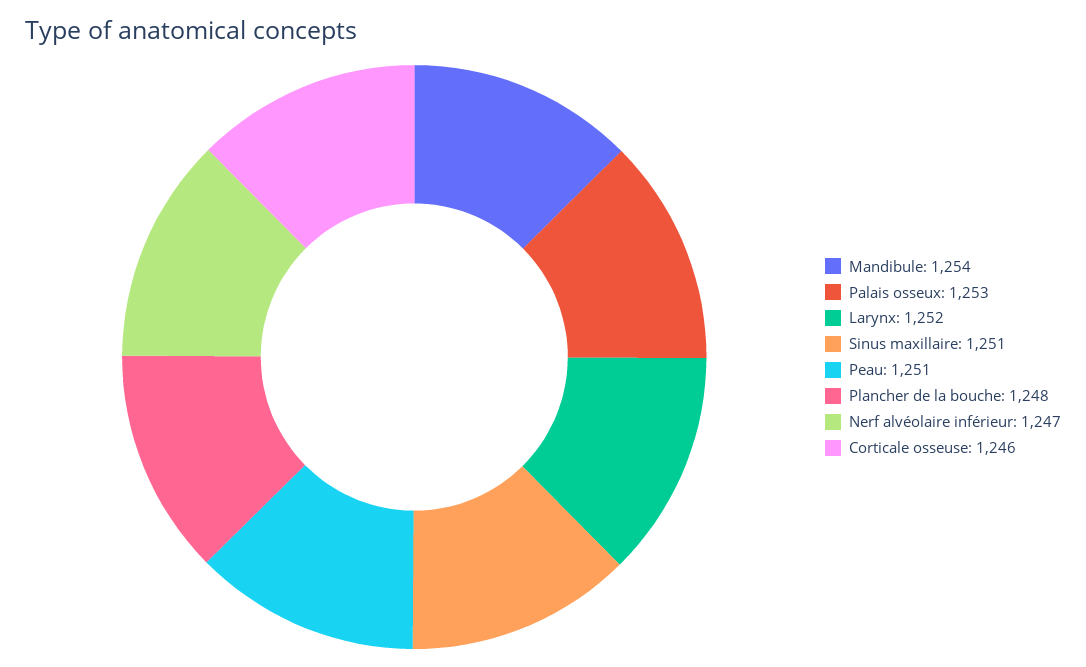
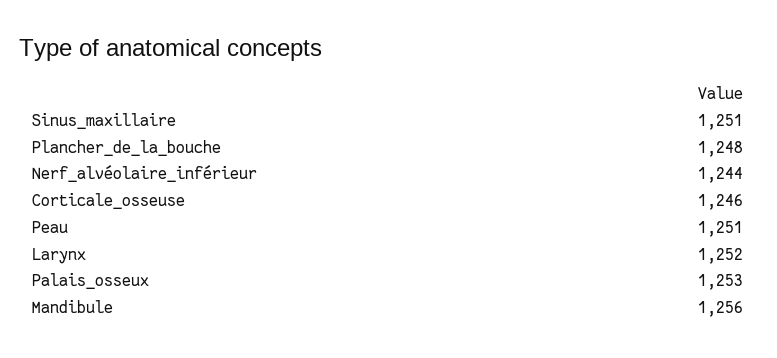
  {
-   "Mandibule": 1254,
+   "Mandibule": 1256,
    "Palais osseux": 1253,
    "Larynx": 1252,
    "Sinus maxillaire": 1251,
    "Peau": 1251,
    "Plancher de la bouche": 1248,
-   "Nerf alvéolaire inférieur": 1247,
+   "Nerf alvéolaire inférieur": 1244,
    "Corticale osseuse": 1246
  }

